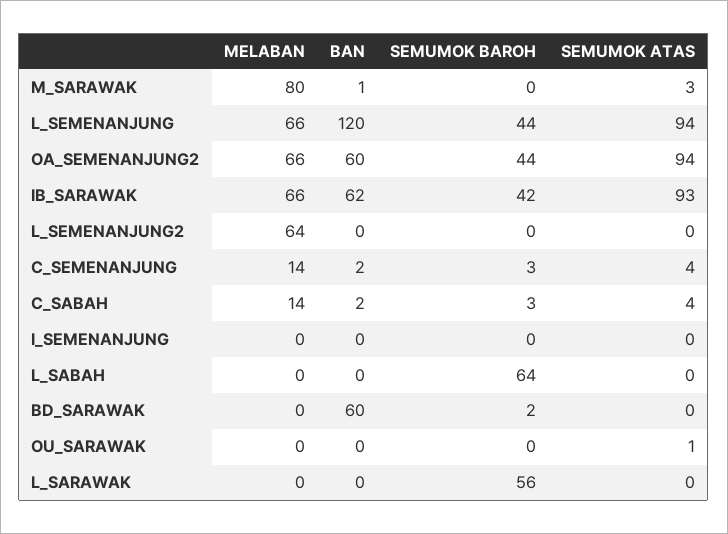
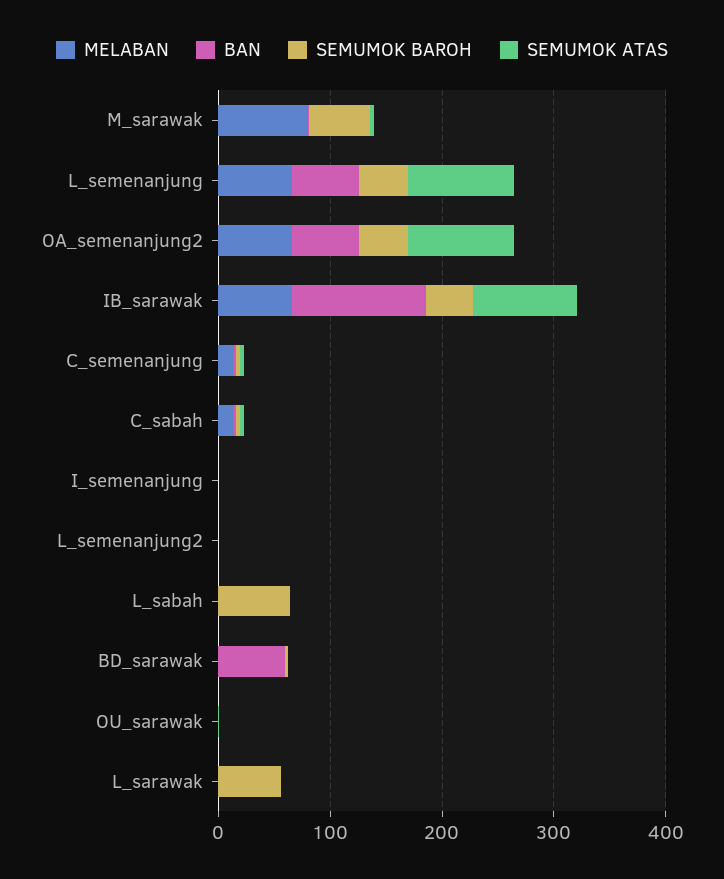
  {
    "MELABAN": {
      "M_SARAWAK": 80,
      "L_SEMENANJUNG": 66,
      "OA_SEMENANJUNG2": 66,
      "IB_SARAWAK": 66,
-     "L_SEMENANJUNG2": 64,
+     "L_SEMENANJUNG2": 0,
      "C_SEMENANJUNG": 14,
      "C_SABAH": 14,
      "I_SEMENANJUNG": 0,
      "L_SABAH": 0,
      "BD_SARAWAK": 0,
      "OU_SARAWAK": 0,
      "L_SARAWAK": 0
    },
    "BAN": {
      "M_SARAWAK": 1,
-     "L_SEMENANJUNG": 120,
+     "L_SEMENANJUNG": 60,
      "OA_SEMENANJUNG2": 60,
-     "IB_SARAWAK": 62,
+     "IB_SARAWAK": 120,
      "L_SEMENANJUNG2": 0,
      "C_SEMENANJUNG": 2,
      "C_SABAH": 2,
      "I_SEMENANJUNG": 0,
      "L_SABAH": 0,
      "BD_SARAWAK": 60,
      "OU_SARAWAK": 0,
      "L_SARAWAK": 0
    },
    "SEMUMOK BAROH": {
-     "M_SARAWAK": 0,
+     "M_SARAWAK": 60,
      "L_SEMENANJUNG": 44,
      "OA_SEMENANJUNG2": 44,
      "IB_SARAWAK": 42,
      "L_SEMENANJUNG2": 0,
      "C_SEMENANJUNG": 3,
      "C_SABAH": 3,
      "I_SEMENANJUNG": 0,
      "L_SABAH": 64,
      "BD_SARAWAK": 2,
      "OU_SARAWAK": 0,
      "L_SARAWAK": 56
    },
    "SEMUMOK ATAS": {
      "M_SARAWAK": 3,
      "L_SEMENANJUNG": 94,
      "OA_SEMENANJUNG2": 94,
      "IB_SARAWAK": 93,
      "L_SEMENANJUNG2": 0,
      "C_SEMENANJUNG": 4,
      "C_SABAH": 4,
      "I_SEMENANJUNG": 0,
      "L_SABAH": 0,
      "BD_SARAWAK": 0,
      "OU_SARAWAK": 1,
      "L_SARAWAK": 0
    }
  }

